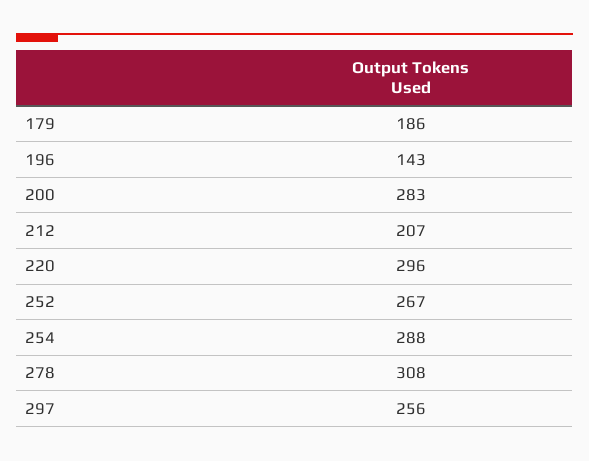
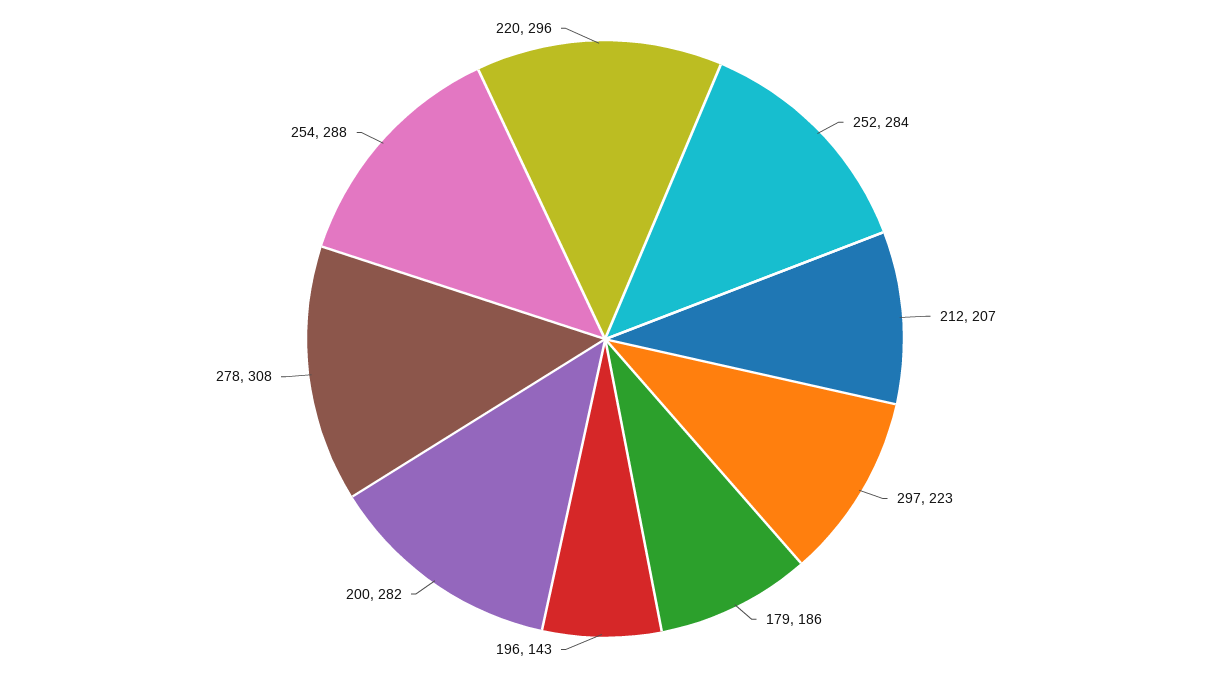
  {
    "179": 186,
    "196": 143,
-   "200": 283,
+   "200": 282,
    "212": 207,
    "220": 296,
-   "252": 267,
+   "252": 284,
    "254": 288,
    "278": 308,
-   "297": 256
+   "297": 223
  }

